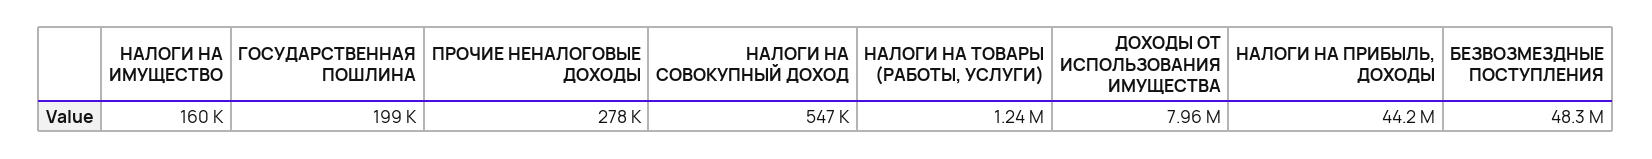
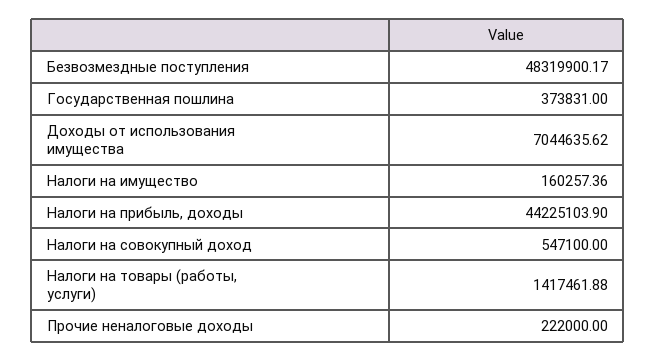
  {
    "НАЛОГИ НА ИМУЩЕСТВО": 160257.36,
-   "ГОСУДАРСТВЕННАЯ ПОШЛИНА": 199000,
+   "ГОСУДАРСТВЕННАЯ ПОШЛИНА": 373831,
-   "ПРОЧИЕ НЕНАЛОГОВЫЕ ДОХОДЫ": 278000,
+   "ПРОЧИЕ НЕНАЛОГОВЫЕ ДОХОДЫ": 222000,
    "НАЛОГИ НА СОВОКУПНЫЙ ДОХОД": 547100,
-   "НАЛОГИ НА ТОВАРЫ (РАБОТЫ, УСЛУГИ)": 1240000,
+   "НАЛОГИ НА ТОВАРЫ (РАБОТЫ, УСЛУГИ)": 1417461.88,
-   "ДОХОДЫ ОТ ИСПОЛЬЗОВАНИЯ ИМУЩЕСТВА": 7960000,
+   "ДОХОДЫ ОТ ИСПОЛЬЗОВАНИЯ ИМУЩЕСТВА": 7044635.62,
    "НАЛОГИ НА ПРИБЫЛЬ, ДОХОДЫ": 44225103.9,
    "БЕЗВОЗМЕЗДНЫЕ ПОСТУПЛЕНИЯ": 48319900.17
  }

